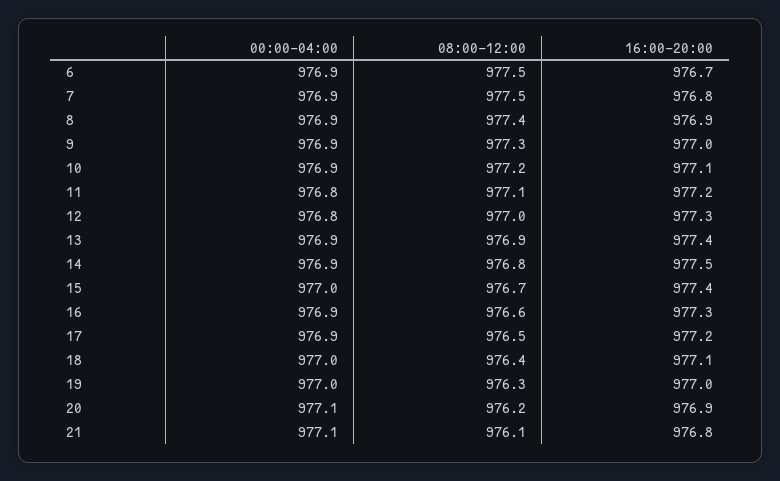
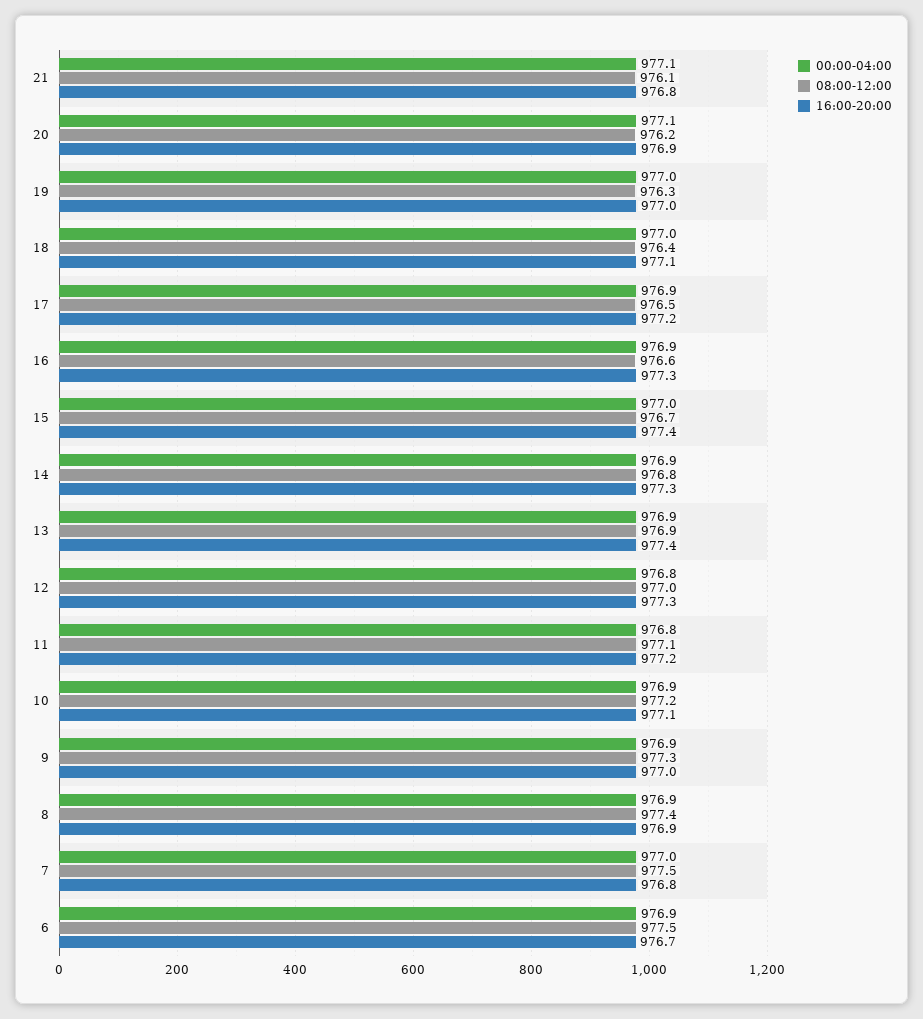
  {
    "00:00-04:00": {
      "6": 976.9,
-     "7": 976.9,
+     "7": 977,
      "8": 976.9,
      "9": 976.9,
      "10": 976.9,
      "11": 976.8,
      "12": 976.8,
      "13": 976.9,
      "14": 976.9,
      "15": 977,
      "16": 976.9,
      "17": 976.9,
      "18": 977,
      "19": 977,
      "20": 977.1,
      "21": 977.1
    },
    "08:00-12:00": {
      "6": 977.5,
      "7": 977.5,
      "8": 977.4,
      "9": 977.3,
      "10": 977.2,
      "11": 977.1,
      "12": 977,
      "13": 976.9,
      "14": 976.8,
      "15": 976.7,
      "16": 976.6,
      "17": 976.5,
      "18": 976.4,
      "19": 976.3,
      "20": 976.2,
      "21": 976.1
    },
    "16:00-20:00": {
      "6": 976.7,
      "7": 976.8,
      "8": 976.9,
      "9": 977,
      "10": 977.1,
      "11": 977.2,
      "12": 977.3,
      "13": 977.4,
-     "14": 977.5,
+     "14": 977.3,
      "15": 977.4,
      "16": 977.3,
      "17": 977.2,
      "18": 977.1,
      "19": 977,
      "20": 976.9,
      "21": 976.8
    }
  }

